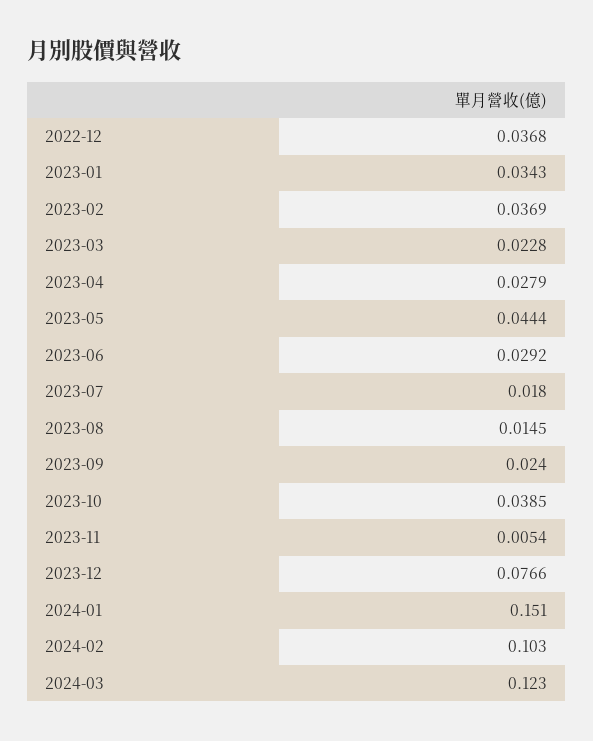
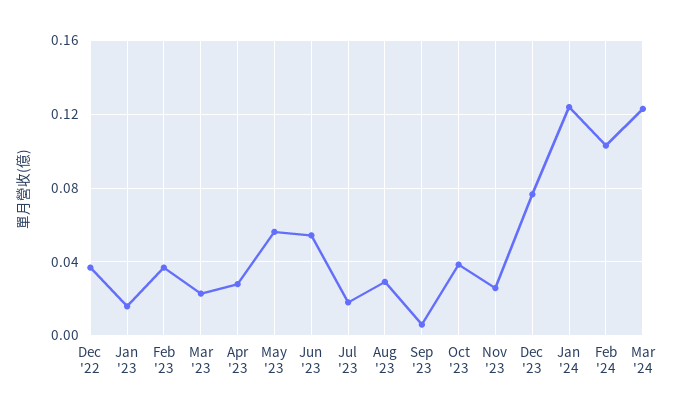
  {
    "2022-12": 0.0368,
-   "2023-01": 0.0343,
+   "2023-01": 0.015,
    "2023-02": 0.0369,
    "2023-03": 0.0228,
    "2023-04": 0.0279,
-   "2023-05": 0.0444,
+   "2023-05": 0.055,
-   "2023-06": 0.0292,
+   "2023-06": 0.055,
    "2023-07": 0.018,
-   "2023-08": 0.0145,
+   "2023-08": 0.03,
-   "2023-09": 0.024,
+   "2023-09": 0.005,
    "2023-10": 0.0385,
-   "2023-11": 0.0054,
+   "2023-11": 0.025,
    "2023-12": 0.0766,
-   "2024-01": 0.151,
+   "2024-01": 0.125,
    "2024-02": 0.103,
    "2024-03": 0.123
  }

